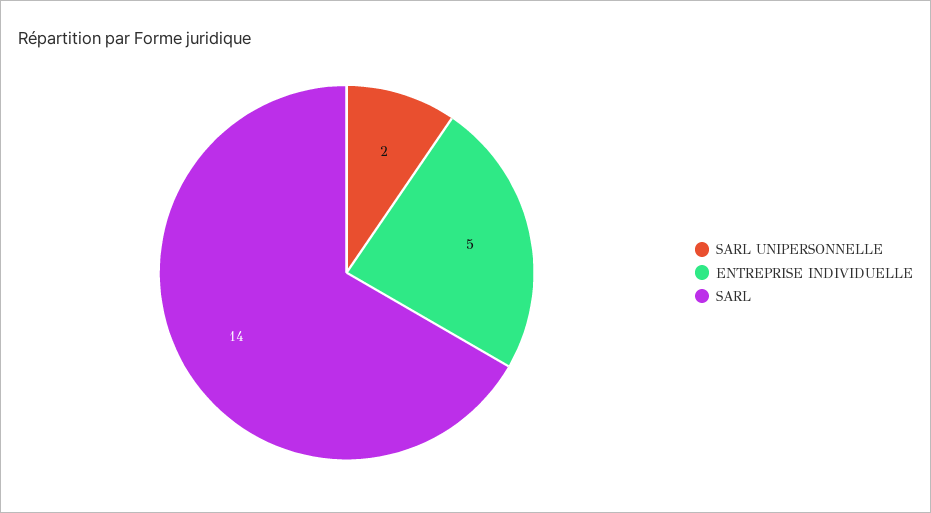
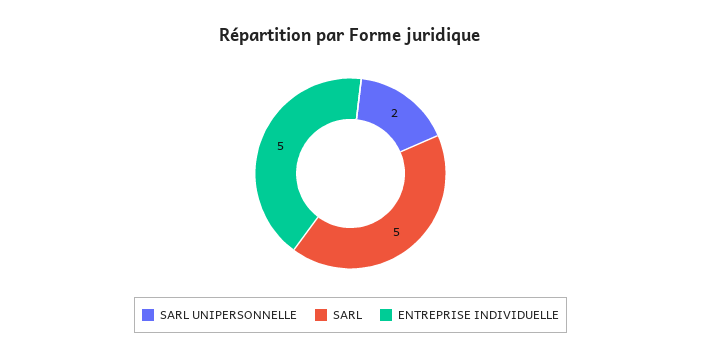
  {
    "SARL UNIPERSONNELLE": 2,
    "ENTREPRISE INDIVIDUELLE": 5,
-   "SARL": 14
+   "SARL": 5
  }

